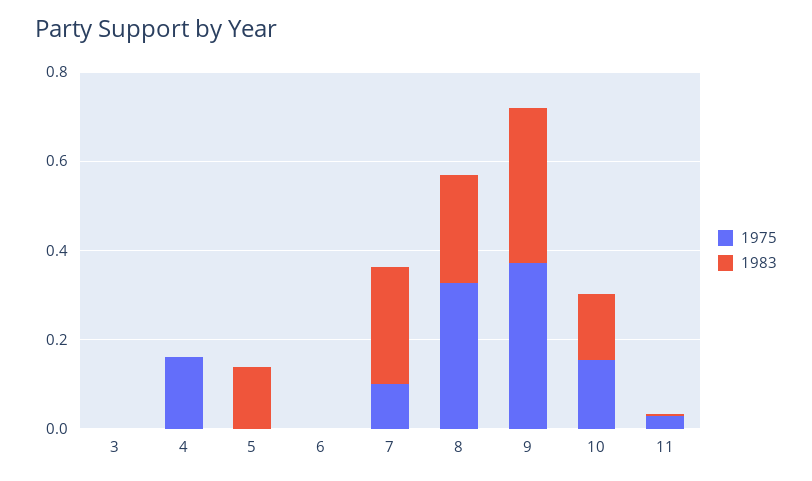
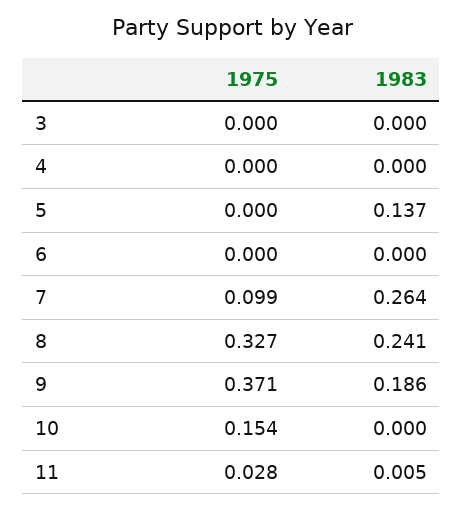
  {
    "1975": {
      "3": 0,
-     "4": 0.15,
+     "4": 0,
      "5": 0,
      "6": 0,
      "7": 0.099,
      "8": 0.327,
      "9": 0.371,
      "10": 0.154,
      "11": 0.028
    },
    "1983": {
      "3": 0,
      "4": 0,
      "5": 0.137,
      "6": 0,
      "7": 0.264,
      "8": 0.241,
-     "9": 0.35,
+     "9": 0.186,
-     "10": 0.15,
+     "10": 0,
      "11": 0.005
    }
  }

